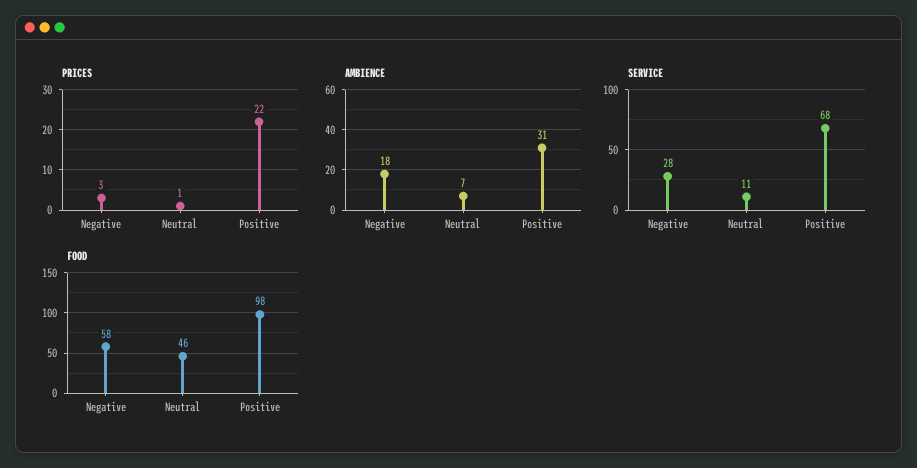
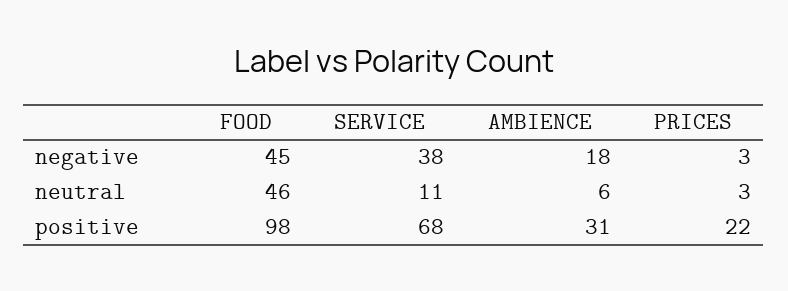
  {
    "PRICES": {
      "Negative": 3,
-     "Neutral": 1,
+     "Neutral": 3,
      "Positive": 22
    },
    "AMBIENCE": {
      "Negative": 18,
-     "Neutral": 7,
+     "Neutral": 6,
      "Positive": 31
    },
    "SERVICE": {
-     "Negative": 28,
+     "Negative": 38,
      "Neutral": 11,
      "Positive": 68
    },
    "FOOD": {
-     "Negative": 58,
+     "Negative": 45,
      "Neutral": 46,
      "Positive": 98
    }
  }

